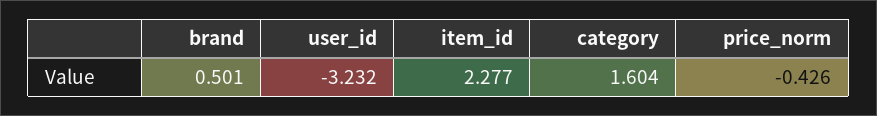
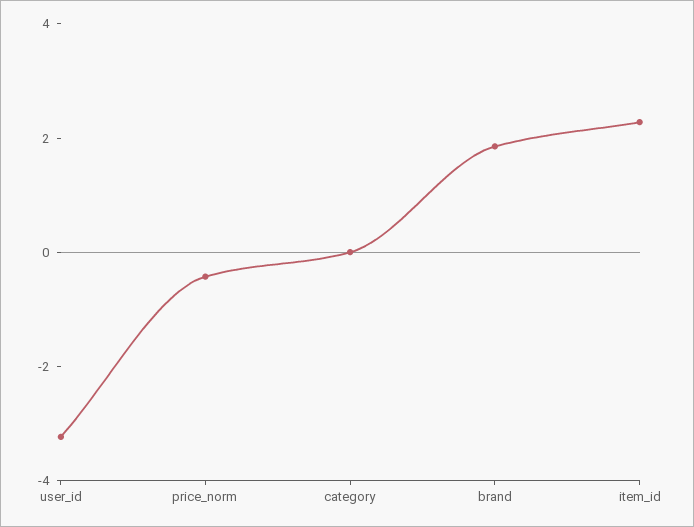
  {
-   "brand": 0.501,
+   "brand": 2,
    "user_id": -3.232,
    "item_id": 2.277,
-   "category": 1.604,
+   "category": 0,
    "price_norm": -0.426
  }

